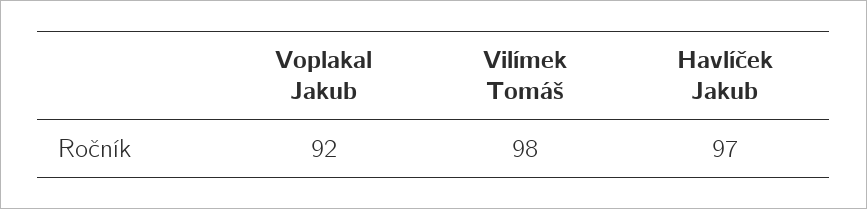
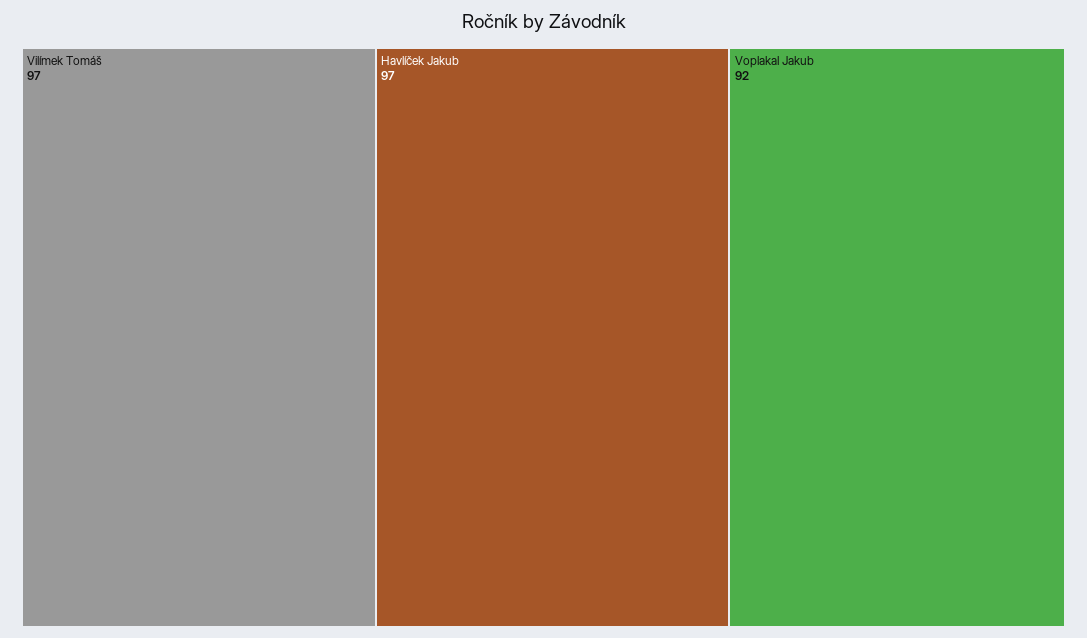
  {
    "Voplakal Jakub": 92,
-   "Vilímek Tomáš": 98,
+   "Vilímek Tomáš": 97,
    "Havlíček Jakub": 97
  }

